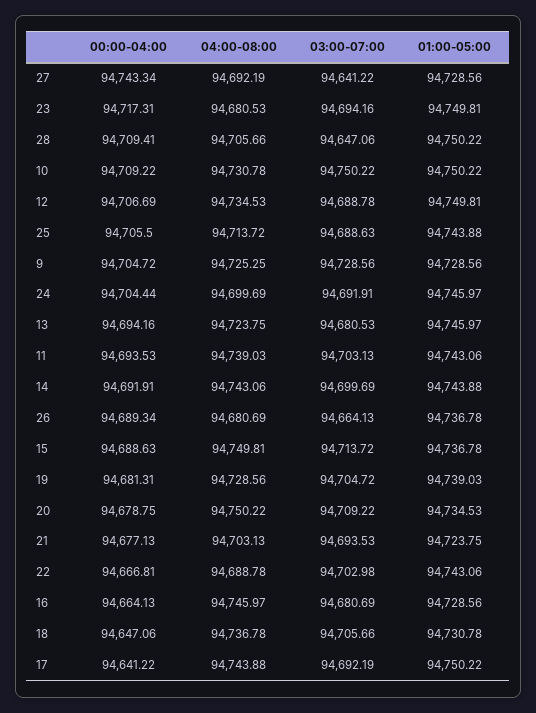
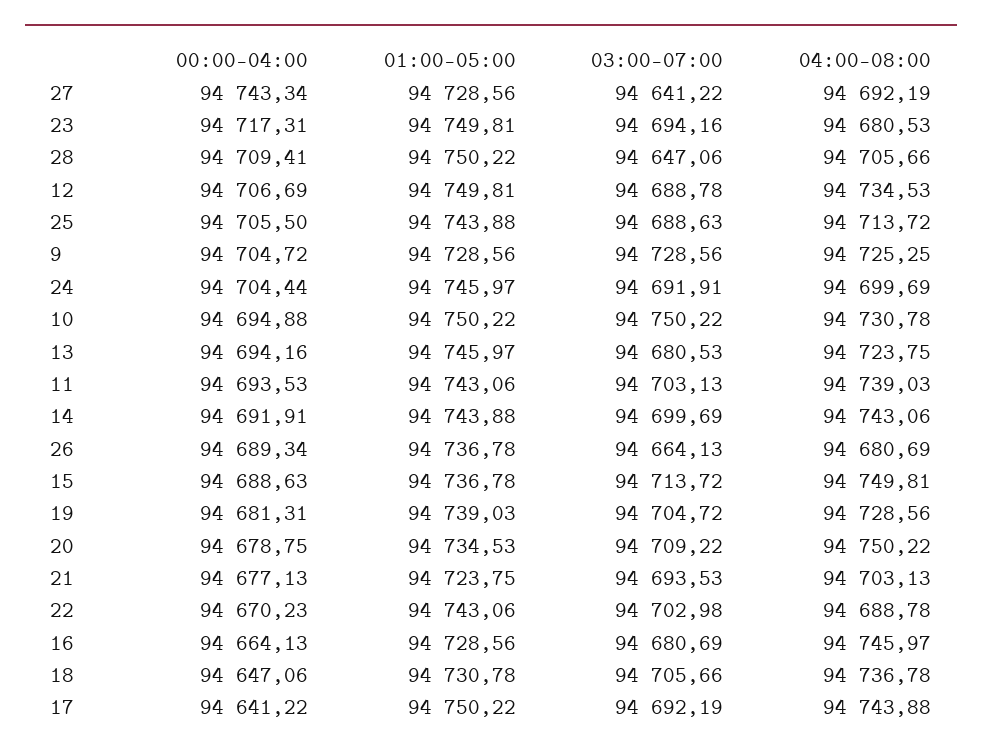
  {
    "00:00-04:00": {
      "27": 94743.34,
      "23": 94717.31,
      "28": 94709.41,
-     "10": 94709.22,
+     "10": 94694.88,
      "12": 94706.69,
      "25": 94705.5,
      "9": 94704.72,
      "24": 94704.44,
      "13": 94694.16,
      "11": 94693.53,
      "14": 94691.91,
      "26": 94689.34,
      "15": 94688.63,
      "19": 94681.31,
      "20": 94678.75,
      "21": 94677.13,
-     "22": 94666.81,
+     "22": 94670.23,
      "16": 94664.13,
      "18": 94647.06,
      "17": 94641.22
    },
    "04:00-08:00": {
      "27": 94692.19,
      "23": 94680.53,
      "28": 94705.66,
      "10": 94730.78,
      "12": 94734.53,
      "25": 94713.72,
      "9": 94725.25,
      "24": 94699.69,
      "13": 94723.75,
      "11": 94739.03,
      "14": 94743.06,
      "26": 94680.69,
      "15": 94749.81,
      "19": 94728.56,
      "20": 94750.22,
      "21": 94703.13,
      "22": 94688.78,
      "16": 94745.97,
      "18": 94736.78,
      "17": 94743.88
    },
    "03:00-07:00": {
      "27": 94641.22,
      "23": 94694.16,
      "28": 94647.06,
      "10": 94750.22,
      "12": 94688.78,
      "25": 94688.63,
      "9": 94728.56,
      "24": 94691.91,
      "13": 94680.53,
      "11": 94703.13,
      "14": 94699.69,
      "26": 94664.13,
      "15": 94713.72,
      "19": 94704.72,
      "20": 94709.22,
      "21": 94693.53,
      "22": 94702.98,
      "16": 94680.69,
      "18": 94705.66,
      "17": 94692.19
    },
    "01:00-05:00": {
      "27": 94728.56,
      "23": 94749.81,
      "28": 94750.22,
      "10": 94750.22,
      "12": 94749.81,
      "25": 94743.88,
      "9": 94728.56,
      "24": 94745.97,
      "13": 94745.97,
      "11": 94743.06,
      "14": 94743.88,
      "26": 94736.78,
      "15": 94736.78,
      "19": 94739.03,
      "20": 94734.53,
      "21": 94723.75,
      "22": 94743.06,
      "16": 94728.56,
      "18": 94730.78,
      "17": 94750.22
    }
  }

